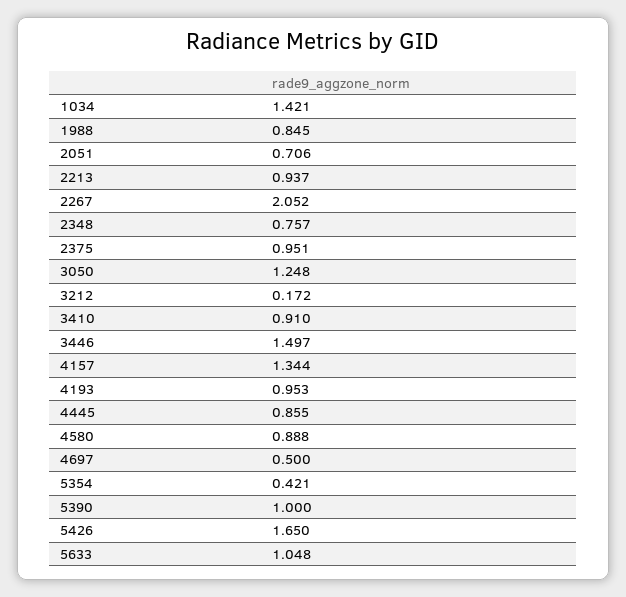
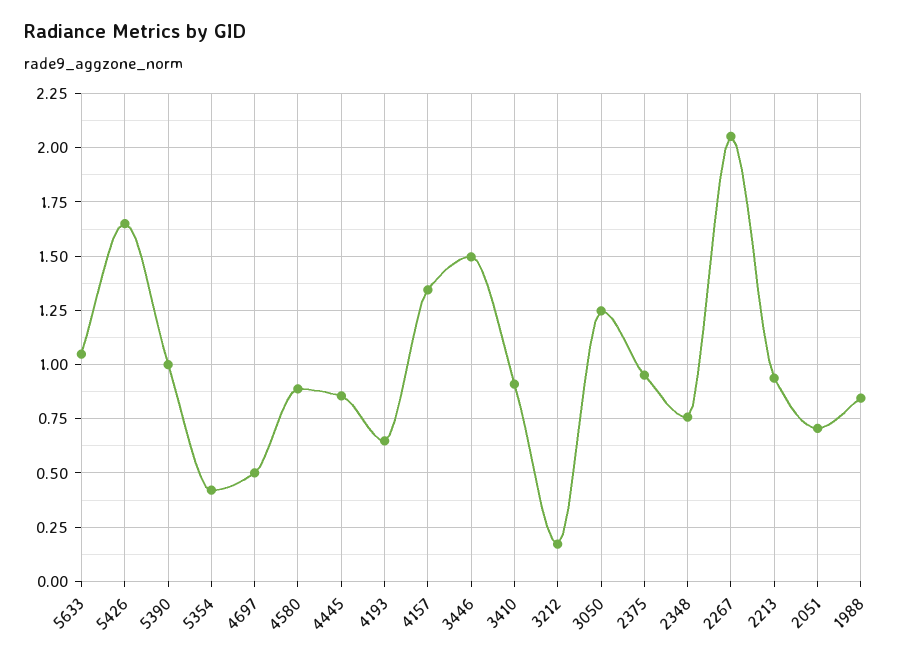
  {
-   "1034": 1.421,
    "1988": 0.845,
    "2051": 0.706,
    "2213": 0.937,
    "2267": 2.052,
    "2348": 0.757,
    "2375": 0.951,
    "3050": 1.248,
    "3212": 0.172,
    "3410": 0.91,
    "3446": 1.497,
    "4157": 1.344,
-   "4193": 0.953,
+   "4193": 0.65,
    "4445": 0.855,
    "4580": 0.888,
    "4697": 0.5,
    "5354": 0.421,
    "5390": 1,
    "5426": 1.65,
    "5633": 1.048
  }

